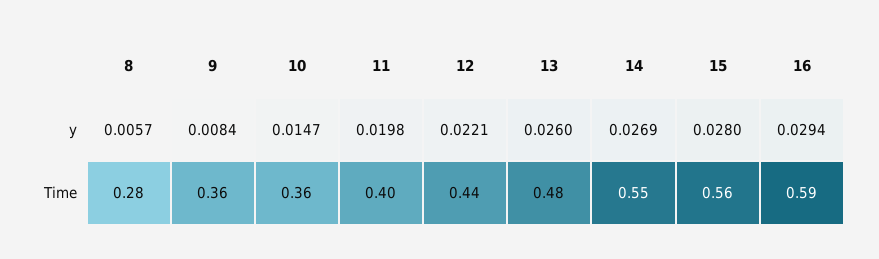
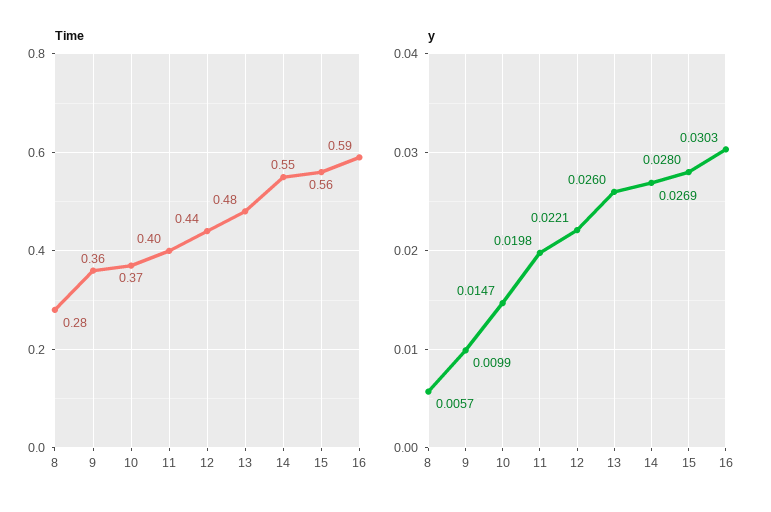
  {
    "y": {
      "8": 0.0057,
-     "9": 0.0084,
+     "9": 0.0099,
      "10": 0.0147,
      "11": 0.0198,
      "12": 0.0221,
      "13": 0.026,
      "14": 0.0269,
      "15": 0.028,
-     "16": 0.0294
+     "16": 0.0303
    },
    "Time": {
      "8": 0.28,
      "9": 0.36,
-     "10": 0.36,
+     "10": 0.37,
      "11": 0.4,
      "12": 0.44,
      "13": 0.48,
      "14": 0.55,
      "15": 0.56,
      "16": 0.59
    }
  }

